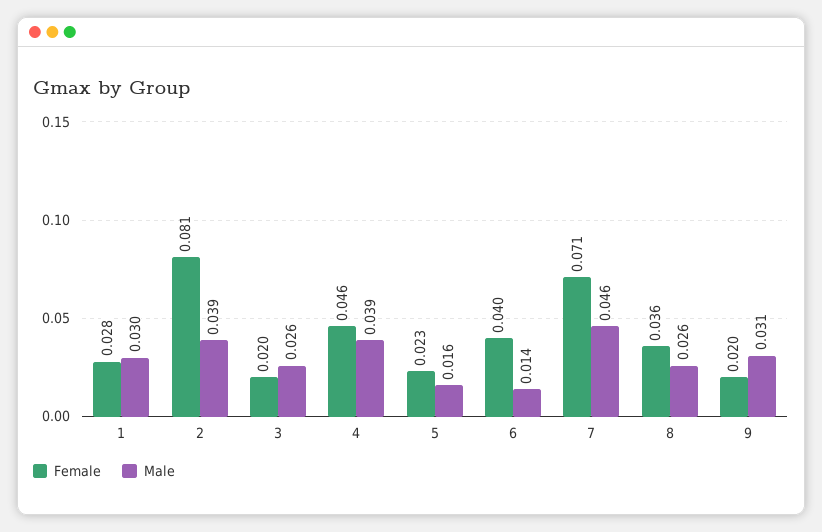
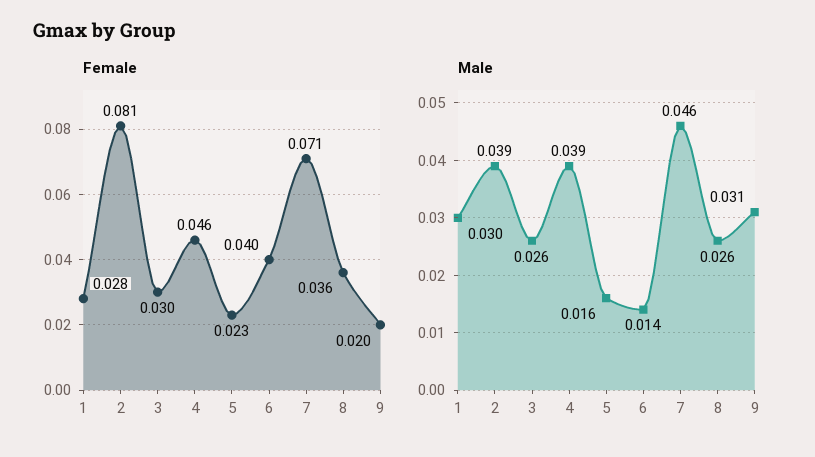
  {
    "Female": {
      "1": 0.028,
      "2": 0.081,
-     "3": 0.02,
+     "3": 0.03,
      "4": 0.046,
      "5": 0.023,
      "6": 0.04,
      "7": 0.071,
      "8": 0.036,
      "9": 0.02
    },
    "Male": {
      "1": 0.03,
      "2": 0.039,
      "3": 0.026,
      "4": 0.039,
      "5": 0.016,
      "6": 0.014,
      "7": 0.046,
      "8": 0.026,
      "9": 0.031
    }
  }

